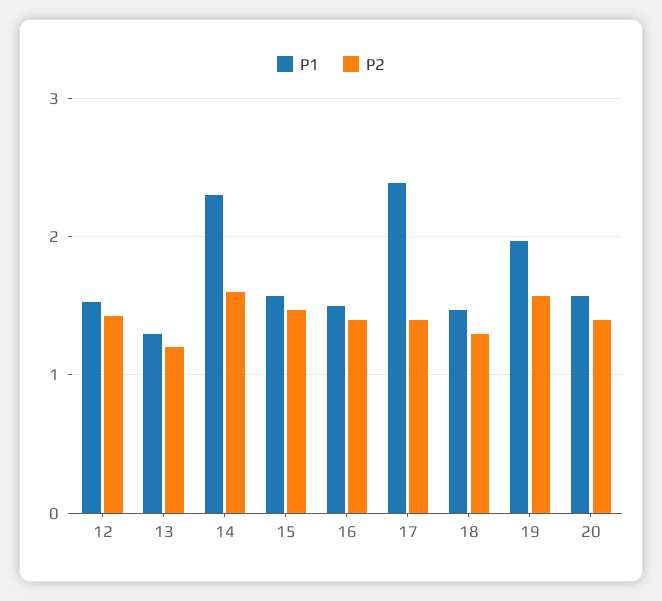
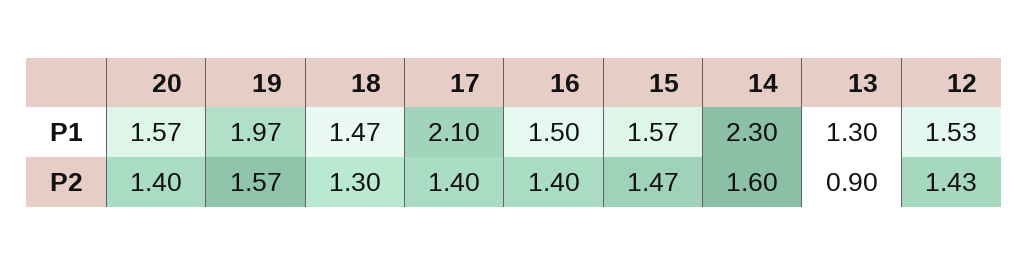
  {
    "P1": {
      "12": 1.53,
      "13": 1.3,
      "14": 2.3,
      "15": 1.57,
      "16": 1.5,
-     "17": 2.4,
+     "17": 2.1,
      "18": 1.47,
      "19": 1.97,
      "20": 1.57
    },
    "P2": {
      "12": 1.43,
-     "13": 1.2,
+     "13": 0.9,
      "14": 1.6,
      "15": 1.47,
      "16": 1.4,
      "17": 1.4,
      "18": 1.3,
      "19": 1.57,
      "20": 1.4
    }
  }

